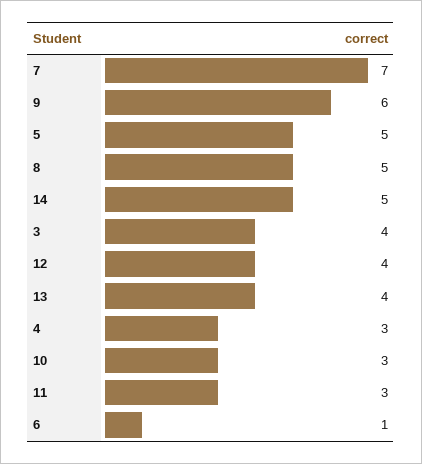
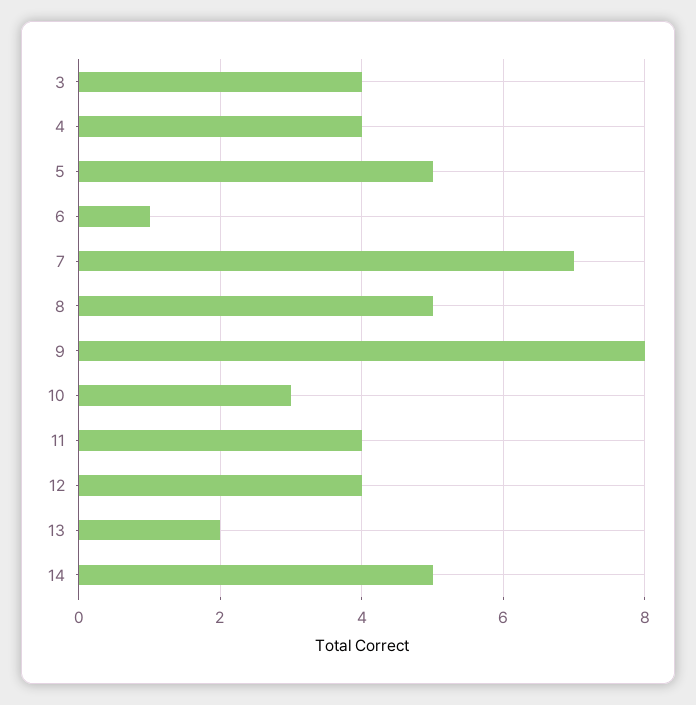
  {
    "7": 7,
-   "9": 6,
+   "9": 8,
    "5": 5,
    "8": 5,
    "14": 5,
    "3": 4,
    "12": 4,
-   "13": 4,
+   "13": 2,
-   "4": 3,
+   "4": 4,
    "10": 3,
-   "11": 3,
+   "11": 4,
    "6": 1
  }

